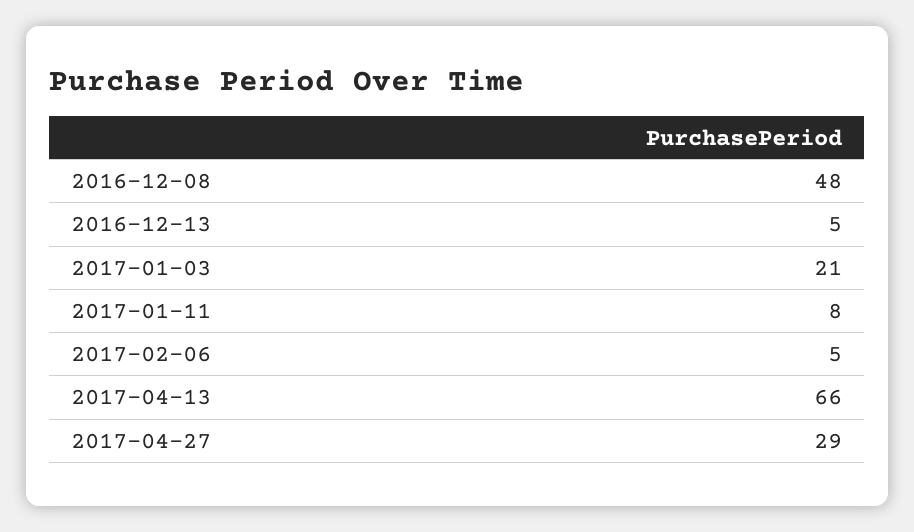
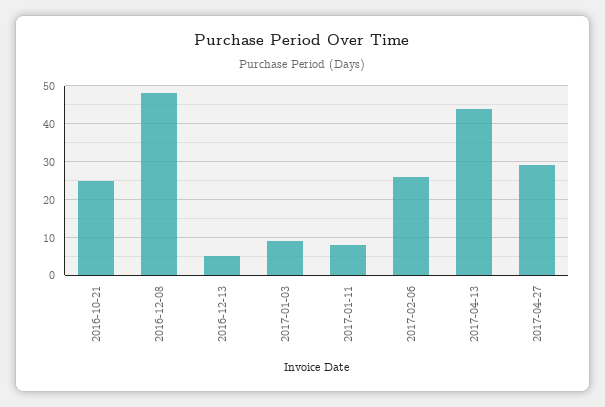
  {
    "2016-12-08": 48,
    "2016-12-13": 5,
-   "2017-01-03": 21,
+   "2017-01-03": 10,
    "2017-01-11": 8,
-   "2017-02-06": 5,
+   "2017-02-06": 25,
-   "2017-04-13": 66,
+   "2017-04-13": 45,
-   "2017-04-27": 29
+   "2017-04-27": 29,
+   "2016-10-21": 25
  }

